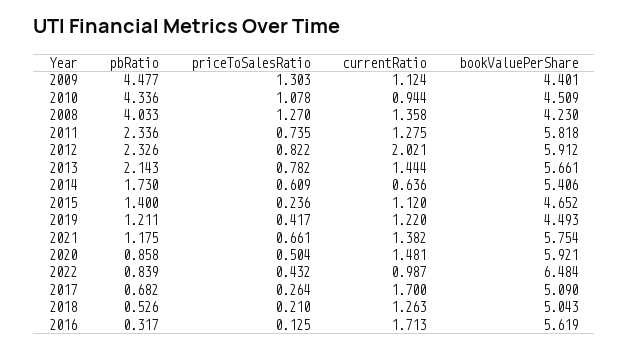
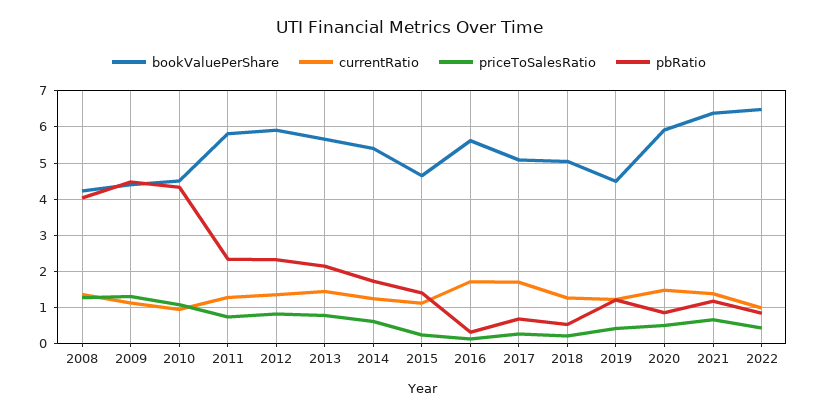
  {
    "pbRatio": {
      "2009": 4.477,
      "2010": 4.336,
      "2008": 4.033,
      "2011": 2.336,
      "2012": 2.326,
      "2013": 2.143,
      "2014": 1.73,
      "2015": 1.4,
      "2019": 1.211,
      "2021": 1.175,
      "2020": 0.858,
      "2022": 0.839,
      "2017": 0.682,
      "2018": 0.526,
      "2016": 0.317
    },
    "priceToSalesRatio": {
      "2009": 1.303,
      "2010": 1.078,
      "2008": 1.27,
      "2011": 0.735,
      "2012": 0.822,
      "2013": 0.782,
      "2014": 0.609,
      "2015": 0.236,
      "2019": 0.417,
      "2021": 0.661,
      "2020": 0.504,
      "2022": 0.432,
      "2017": 0.264,
      "2018": 0.21,
      "2016": 0.125
    },
    "currentRatio": {
      "2009": 1.124,
      "2010": 0.944,
      "2008": 1.358,
      "2011": 1.275,
-     "2012": 2.021,
+     "2012": 1.4,
      "2013": 1.444,
-     "2014": 0.636,
+     "2014": 1.2,
      "2015": 1.12,
      "2019": 1.22,
      "2021": 1.382,
      "2020": 1.481,
      "2022": 0.987,
      "2017": 1.7,
      "2018": 1.263,
      "2016": 1.713
    },
    "bookValuePerShare": {
      "2009": 4.401,
      "2010": 4.509,
      "2008": 4.23,
      "2011": 5.818,
      "2012": 5.912,
      "2013": 5.661,
      "2014": 5.406,
      "2015": 4.652,
      "2019": 4.493,
-     "2021": 5.754,
+     "2021": 6.4,
      "2020": 5.921,
      "2022": 6.484,
      "2017": 5.09,
      "2018": 5.043,
      "2016": 5.619
    }
  }

